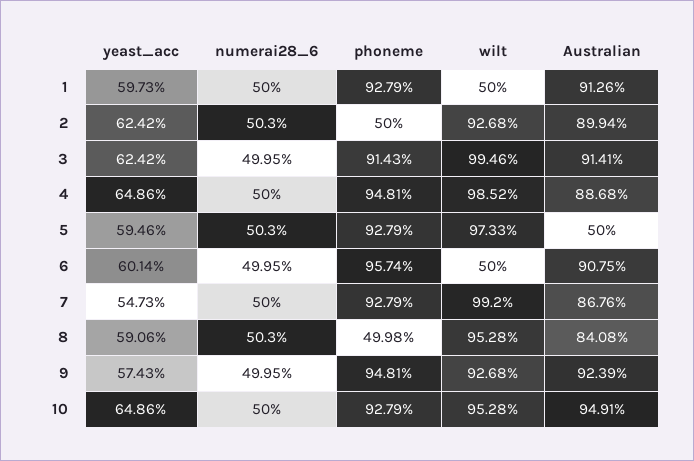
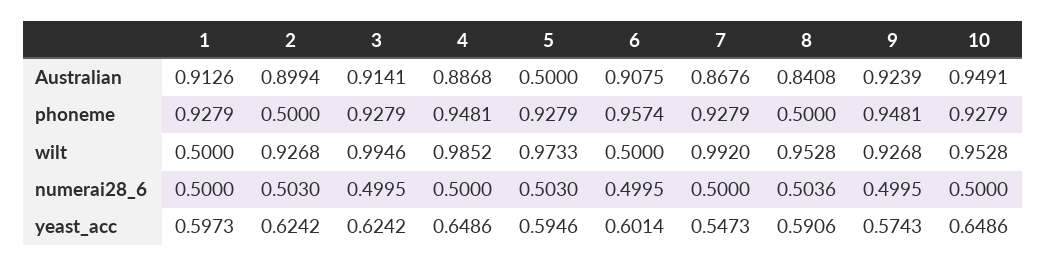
  {
    "yeast_acc": {
      "1": 0.5973,
      "2": 0.6242,
      "3": 0.6242,
      "4": 0.6486,
      "5": 0.5946,
      "6": 0.6014,
      "7": 0.5473,
      "8": 0.5906,
      "9": 0.5743,
      "10": 0.6486
    },
    "numerai28_6": {
      "1": 0.5,
      "2": 0.503,
      "3": 0.4995,
      "4": 0.5,
      "5": 0.503,
      "6": 0.4995,
      "7": 0.5,
-     "8": 0.503,
+     "8": 0.5036,
      "9": 0.4995,
      "10": 0.5
    },
    "phoneme": {
      "1": 0.9279,
      "2": 0.5,
-     "3": 0.9143,
+     "3": 0.9279,
      "4": 0.9481,
      "5": 0.9279,
      "6": 0.9574,
      "7": 0.9279,
-     "8": 0.4998,
+     "8": 0.5,
      "9": 0.9481,
      "10": 0.9279
    },
    "wilt": {
      "1": 0.5,
      "2": 0.9268,
      "3": 0.9946,
      "4": 0.9852,
      "5": 0.9733,
      "6": 0.5,
      "7": 0.992,
      "8": 0.9528,
      "9": 0.9268,
      "10": 0.9528
    },
    "Australian": {
      "1": 0.9126,
      "2": 0.8994,
      "3": 0.9141,
      "4": 0.8868,
      "5": 0.5,
      "6": 0.9075,
      "7": 0.8676,
      "8": 0.8408,
      "9": 0.9239,
      "10": 0.9491
    }
  }

